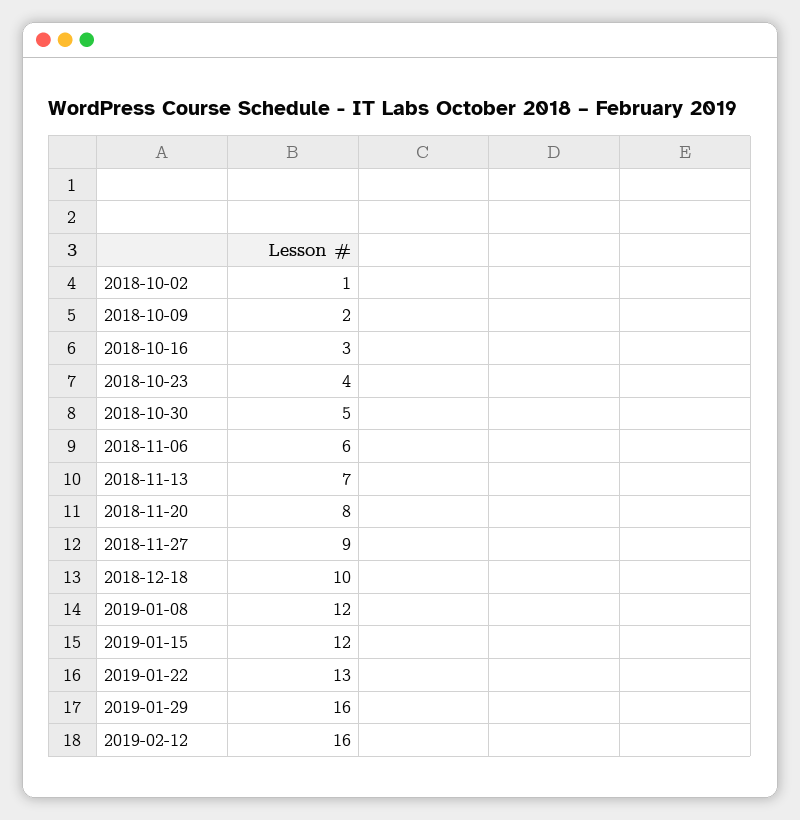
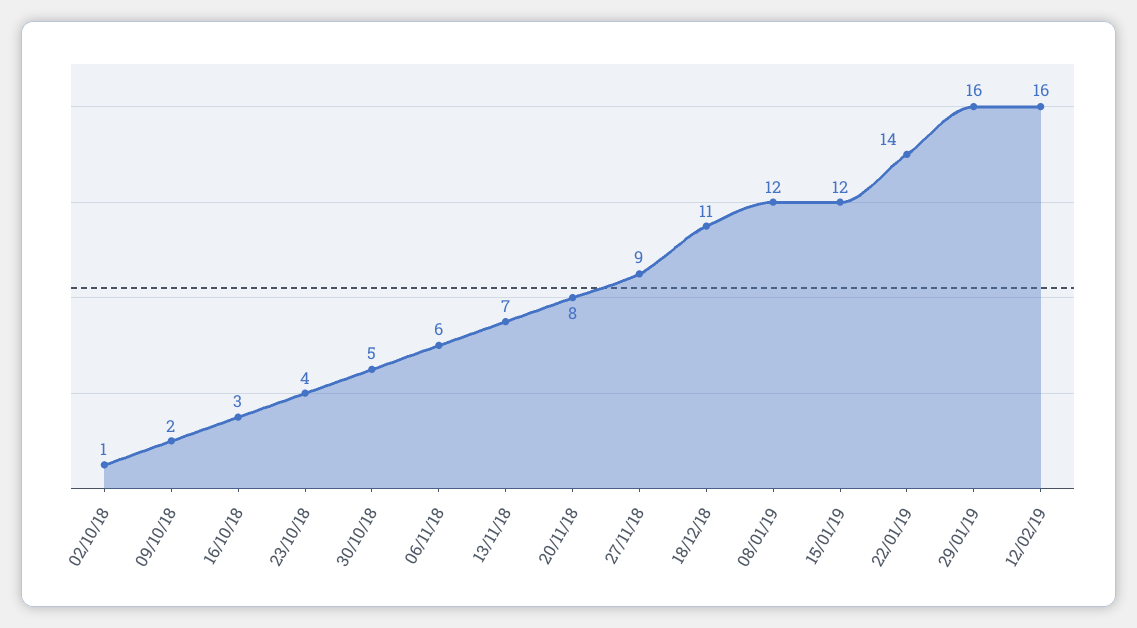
  {
    "2018-10-02": 1,
    "2018-10-09": 2,
    "2018-10-16": 3,
    "2018-10-23": 4,
    "2018-10-30": 5,
    "2018-11-06": 6,
    "2018-11-13": 7,
    "2018-11-20": 8,
    "2018-11-27": 9,
-   "2018-12-18": 10,
+   "2018-12-18": 11,
    "2019-01-08": 12,
    "2019-01-15": 12,
-   "2019-01-22": 13,
+   "2019-01-22": 14,
    "2019-01-29": 16,
    "2019-02-12": 16
  }

